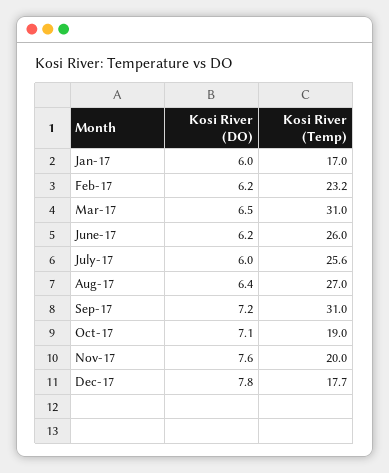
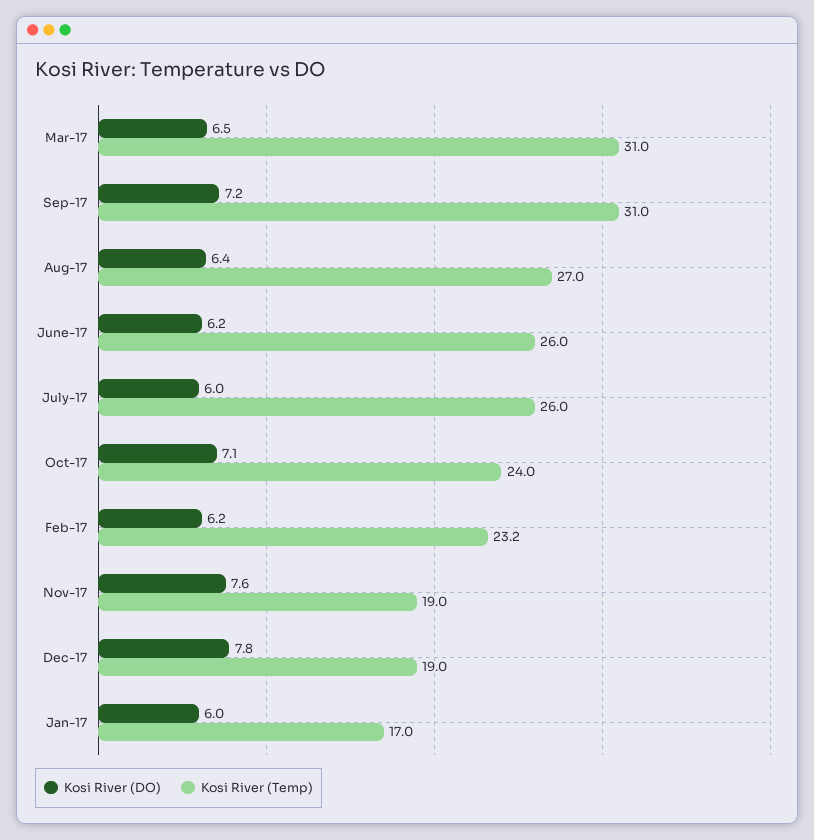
  {
    "Kosi River (DO)": {
      "Jan-17": 6,
      "Feb-17": 6.2,
      "Mar-17": 6.5,
      "June-17": 6.2,
      "July-17": 6,
      "Aug-17": 6.4,
      "Sep-17": 7.2,
      "Oct-17": 7.1,
      "Nov-17": 7.6,
      "Dec-17": 7.8
    },
    "Kosi River (Temp)": {
      "Jan-17": 17,
      "Feb-17": 23.2,
      "Mar-17": 31,
      "June-17": 26,
-     "July-17": 25.6,
+     "July-17": 26,
      "Aug-17": 27,
      "Sep-17": 31,
-     "Oct-17": 19,
+     "Oct-17": 24,
-     "Nov-17": 20,
+     "Nov-17": 19,
-     "Dec-17": 17.7
+     "Dec-17": 19
    }
  }

